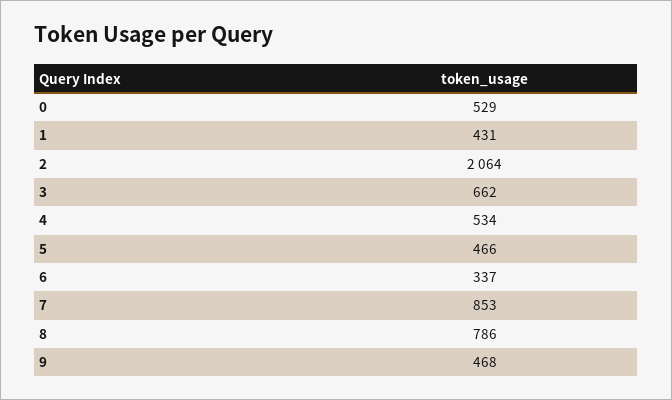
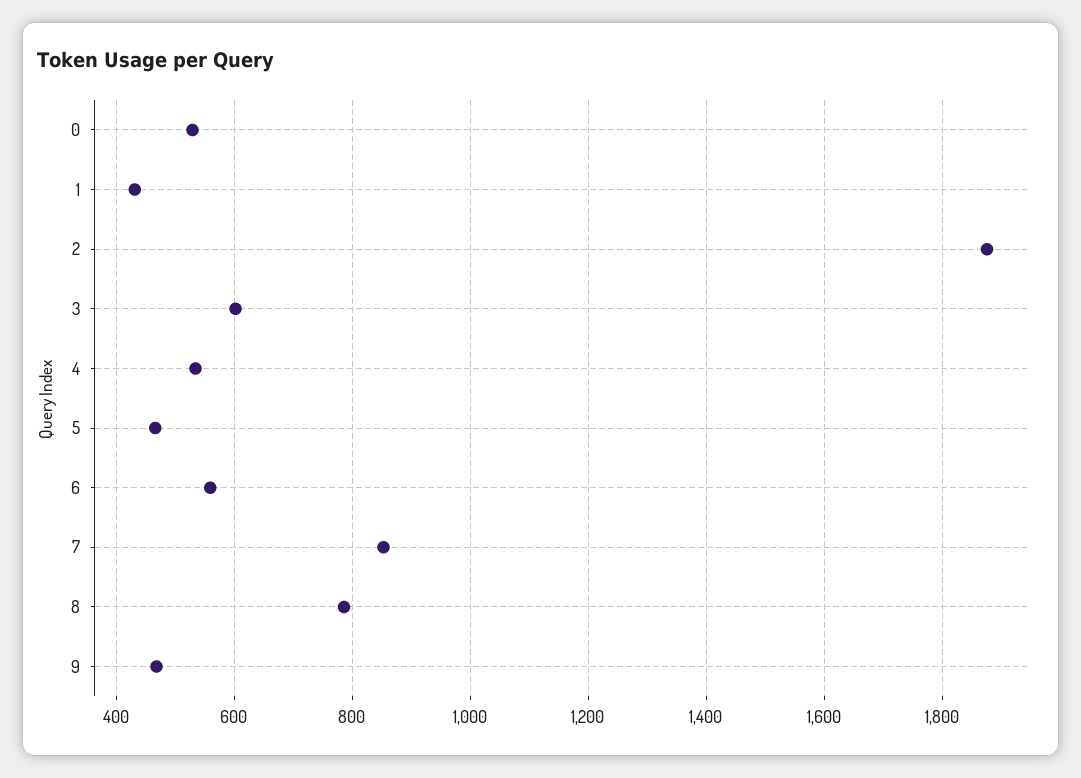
  {
    "0": 529,
    "1": 431,
-   "2": 2064,
+   "2": 1880,
-   "3": 662,
+   "3": 600,
    "4": 534,
    "5": 466,
-   "6": 337,
+   "6": 560,
    "7": 853,
    "8": 786,
    "9": 468
  }

